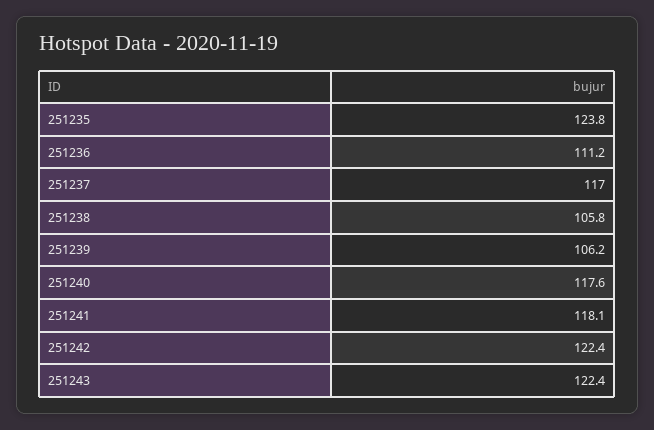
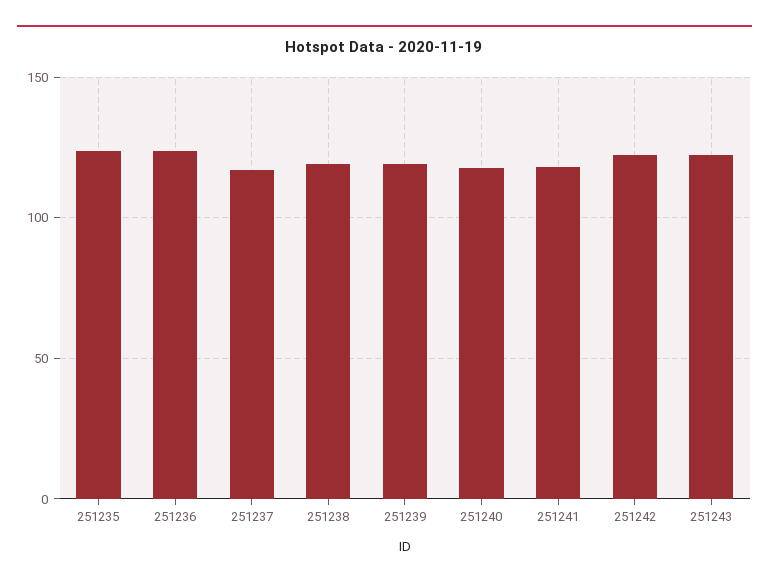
  {
    "251235": 123.8,
-   "251236": 111.2,
+   "251236": 125,
    "251237": 117,
-   "251238": 105.8,
+   "251238": 120,
-   "251239": 106.2,
+   "251239": 120,
    "251240": 117.6,
    "251241": 118.1,
    "251242": 122.4,
    "251243": 122.4
  }

